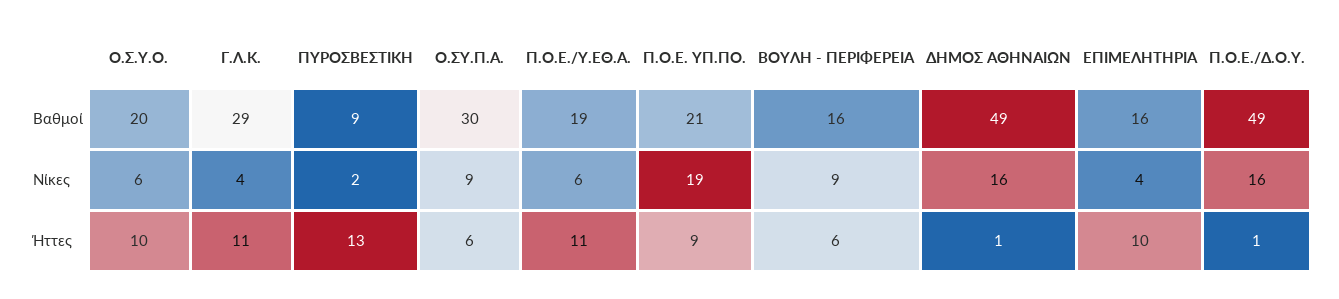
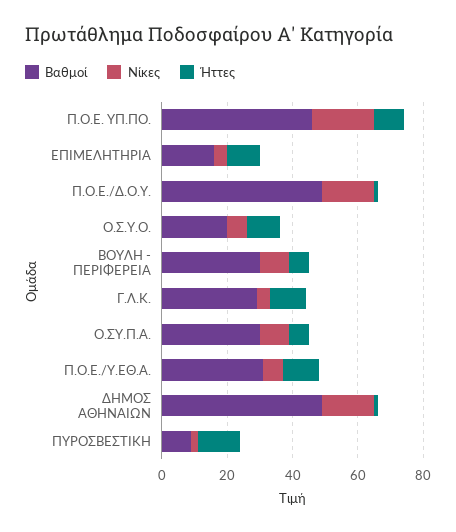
  {
    "Βαθμοί": {
      "Ο.Σ.Υ.Ο.": 20,
      "Γ.Λ.Κ.": 29,
      "ΠΥΡΟΣΒΕΣΤΙΚΗ": 9,
      "Ο.ΣΥ.Π.Α.": 30,
-     "Π.Ο.Ε./Υ.ΕΘ.Α.": 19,
+     "Π.Ο.Ε./Υ.ΕΘ.Α.": 30,
-     "Π.Ο.Ε. ΥΠ.ΠΟ.": 21,
+     "Π.Ο.Ε. ΥΠ.ΠΟ.": 45,
-     "ΒΟΥΛΗ - ΠΕΡΙΦΕΡΕΙΑ": 16,
+     "ΒΟΥΛΗ - ΠΕΡΙΦΕΡΕΙΑ": 30,
      "ΔΗΜΟΣ ΑΘΗΝΑΙΩΝ": 49,
      "ΕΠΙΜΕΛΗΤΗΡΙΑ": 16,
      "Π.Ο.Ε./Δ.Ο.Υ.": 49
    },
    "Νίκες": {
      "Ο.Σ.Υ.Ο.": 6,
      "Γ.Λ.Κ.": 4,
      "ΠΥΡΟΣΒΕΣΤΙΚΗ": 2,
      "Ο.ΣΥ.Π.Α.": 9,
      "Π.Ο.Ε./Υ.ΕΘ.Α.": 6,
      "Π.Ο.Ε. ΥΠ.ΠΟ.": 19,
      "ΒΟΥΛΗ - ΠΕΡΙΦΕΡΕΙΑ": 9,
      "ΔΗΜΟΣ ΑΘΗΝΑΙΩΝ": 16,
      "ΕΠΙΜΕΛΗΤΗΡΙΑ": 4,
      "Π.Ο.Ε./Δ.Ο.Υ.": 16
    },
    "Ήττες": {
      "Ο.Σ.Υ.Ο.": 10,
      "Γ.Λ.Κ.": 11,
      "ΠΥΡΟΣΒΕΣΤΙΚΗ": 13,
      "Ο.ΣΥ.Π.Α.": 6,
      "Π.Ο.Ε./Υ.ΕΘ.Α.": 11,
      "Π.Ο.Ε. ΥΠ.ΠΟ.": 9,
      "ΒΟΥΛΗ - ΠΕΡΙΦΕΡΕΙΑ": 6,
      "ΔΗΜΟΣ ΑΘΗΝΑΙΩΝ": 1,
      "ΕΠΙΜΕΛΗΤΗΡΙΑ": 10,
      "Π.Ο.Ε./Δ.Ο.Υ.": 1
    }
  }

